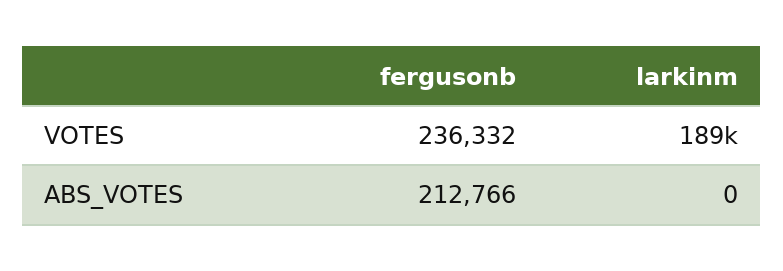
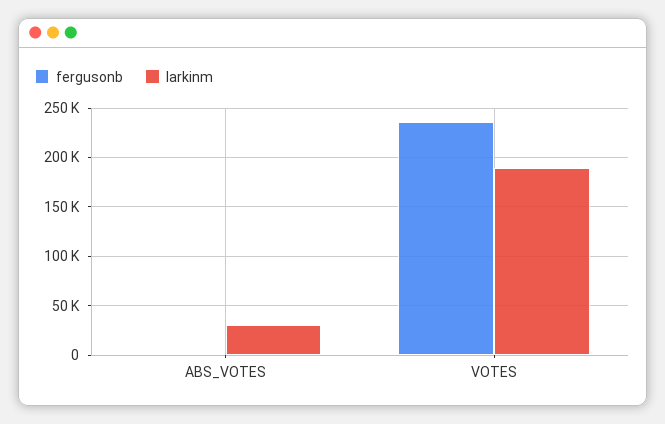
  {
    "fergusonb": {
      "VOTES": 236332,
-     "ABS_VOTES": 212766
+     "ABS_VOTES": 0
    },
    "larkinm": {
      "VOTES": 189000,
-     "ABS_VOTES": 0
+     "ABS_VOTES": 30000
    }
  }

